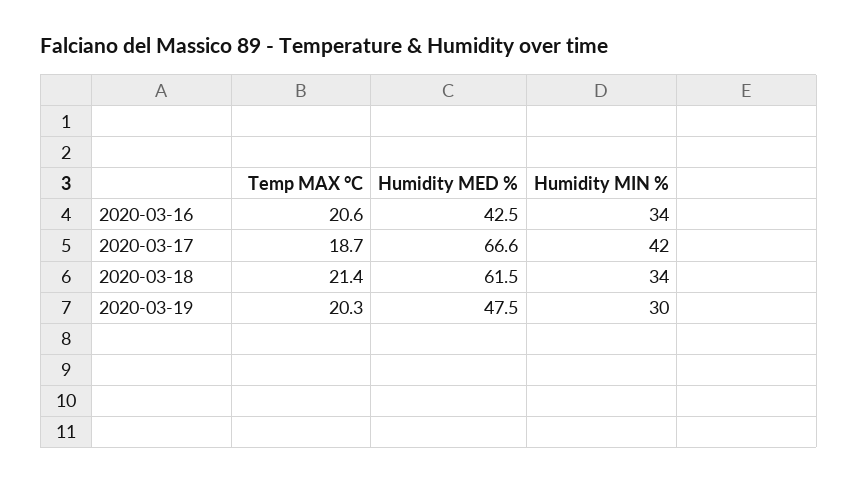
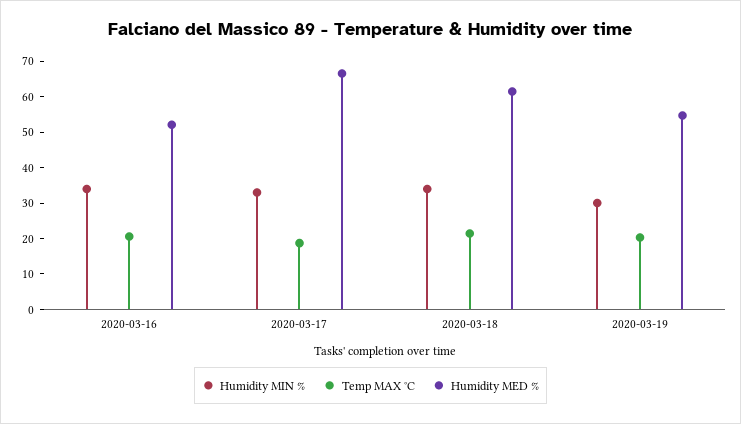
  {
    "Temp MAX °C": {
      "2020-03-16": 20.6,
      "2020-03-17": 18.7,
      "2020-03-18": 21.4,
      "2020-03-19": 20.3
    },
    "Humidity MED %": {
-     "2020-03-16": 42.5,
+     "2020-03-16": 52.5,
      "2020-03-17": 66.6,
      "2020-03-18": 61.5,
-     "2020-03-19": 47.5
+     "2020-03-19": 55
    },
    "Humidity MIN %": {
      "2020-03-16": 34,
-     "2020-03-17": 42,
+     "2020-03-17": 32.5,
      "2020-03-18": 34,
      "2020-03-19": 30
    }
  }

